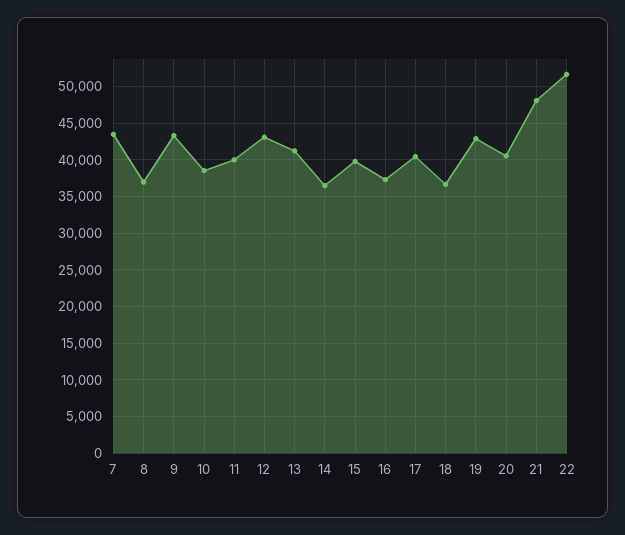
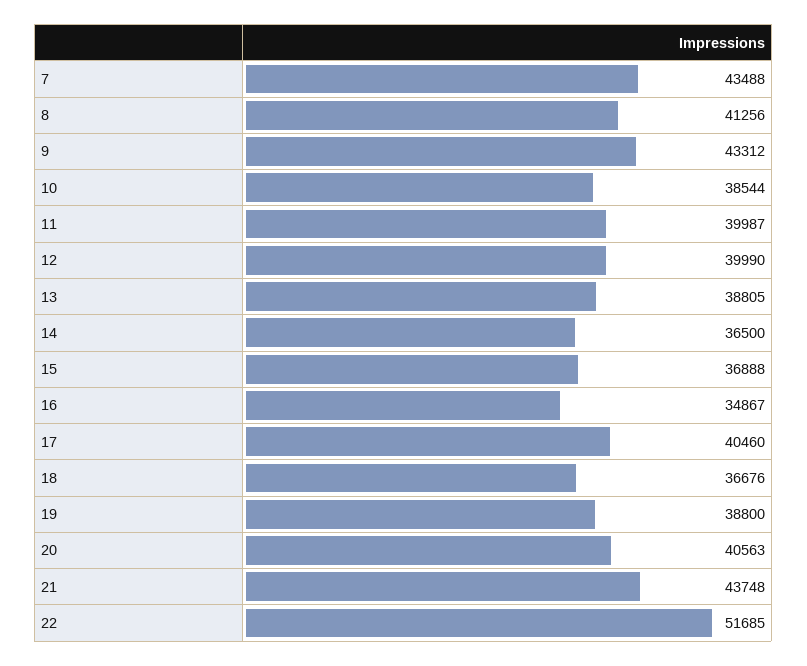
  {
    "7": 43488,
-   "8": 37000,
+   "8": 41256,
    "9": 43312,
    "10": 38544,
    "11": 39987,
-   "12": 43000,
+   "12": 39990,
-   "13": 41000,
+   "13": 38805,
    "14": 36500,
-   "15": 40000,
+   "15": 36888,
-   "16": 37000,
+   "16": 34867,
    "17": 40460,
    "18": 36676,
-   "19": 43000,
+   "19": 38800,
    "20": 40563,
-   "21": 48000,
+   "21": 43748,
    "22": 51685
  }

